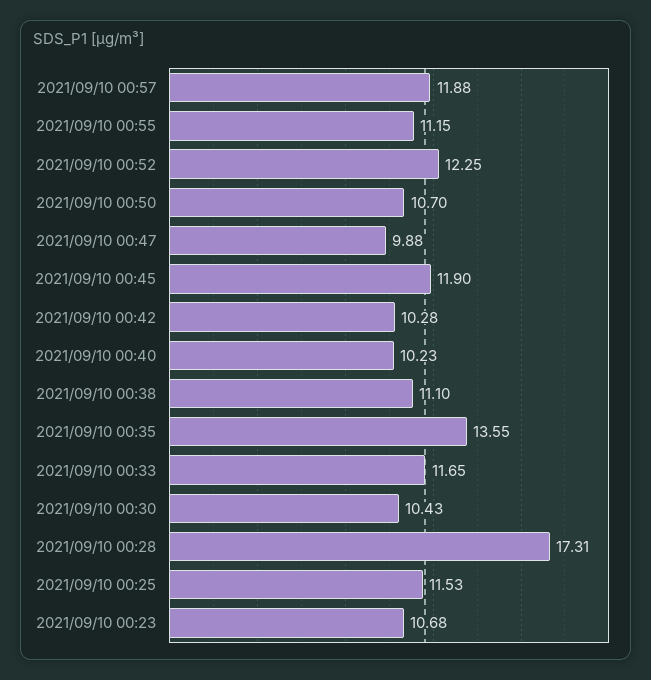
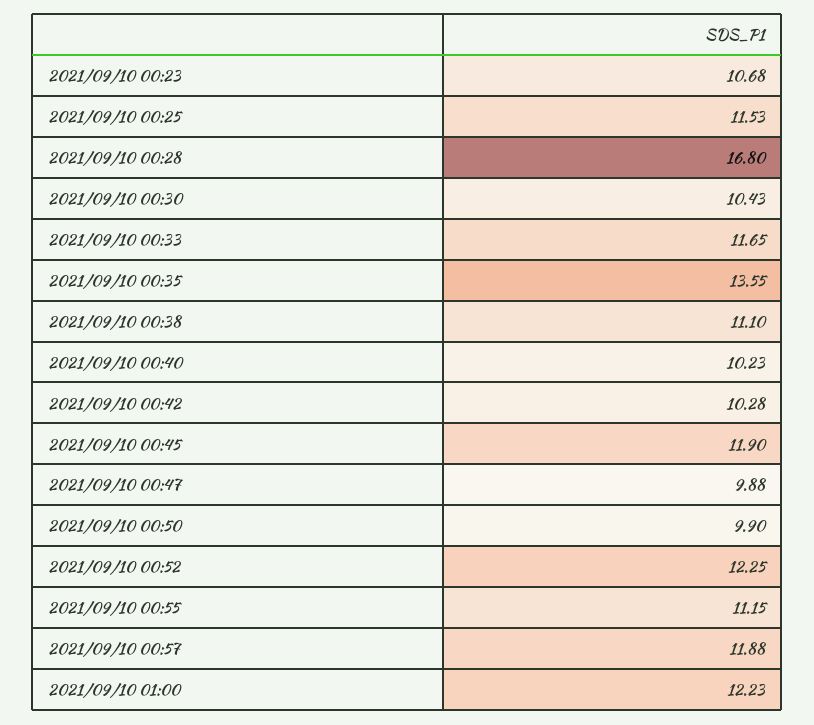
  {
    "2021/09/10 00:57": 11.88,
    "2021/09/10 00:55": 11.15,
    "2021/09/10 00:52": 12.25,
-   "2021/09/10 00:50": 10.7,
+   "2021/09/10 00:50": 9.9,
    "2021/09/10 00:47": 9.88,
    "2021/09/10 00:45": 11.9,
    "2021/09/10 00:42": 10.28,
    "2021/09/10 00:40": 10.23,
    "2021/09/10 00:38": 11.1,
    "2021/09/10 00:35": 13.55,
    "2021/09/10 00:33": 11.65,
    "2021/09/10 00:30": 10.43,
-   "2021/09/10 00:28": 17.31,
+   "2021/09/10 00:28": 16.8,
    "2021/09/10 00:25": 11.53,
-   "2021/09/10 00:23": 10.68
+   "2021/09/10 00:23": 10.68,
+   "2021/09/10 01:00": 12.23
  }

